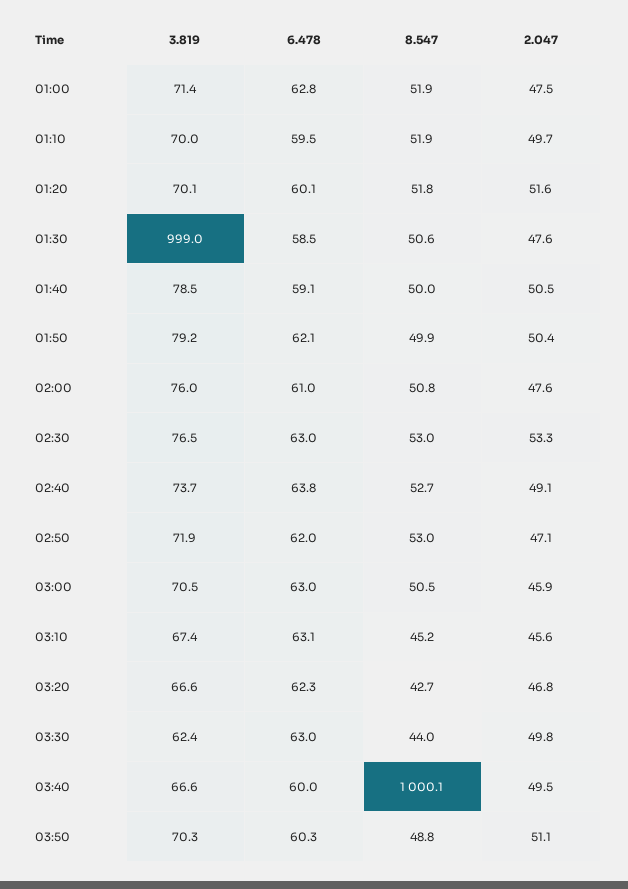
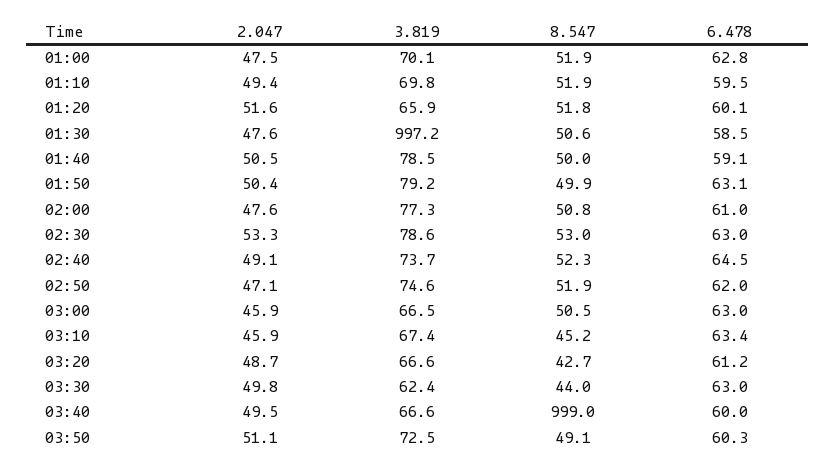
  {
    "3.819": {
-     "01:00": 71.4,
+     "01:00": 70.1,
-     "01:10": 70,
+     "01:10": 69.8,
-     "01:20": 70.1,
+     "01:20": 65.9,
-     "01:30": 999,
+     "01:30": 997.2,
      "01:40": 78.5,
      "01:50": 79.2,
-     "02:00": 76,
+     "02:00": 77.3,
-     "02:30": 76.5,
+     "02:30": 78.6,
      "02:40": 73.7,
-     "02:50": 71.9,
+     "02:50": 74.6,
-     "03:00": 70.5,
+     "03:00": 66.5,
      "03:10": 67.4,
      "03:20": 66.6,
      "03:30": 62.4,
      "03:40": 66.6,
-     "03:50": 70.3
+     "03:50": 72.5
    },
    "6.478": {
      "01:00": 62.8,
      "01:10": 59.5,
      "01:20": 60.1,
      "01:30": 58.5,
      "01:40": 59.1,
-     "01:50": 62.1,
+     "01:50": 63.1,
      "02:00": 61,
      "02:30": 63,
-     "02:40": 63.8,
+     "02:40": 64.5,
      "02:50": 62,
      "03:00": 63,
-     "03:10": 63.1,
+     "03:10": 63.4,
-     "03:20": 62.3,
+     "03:20": 61.2,
      "03:30": 63,
      "03:40": 60,
      "03:50": 60.3
    },
    "8.547": {
      "01:00": 51.9,
      "01:10": 51.9,
      "01:20": 51.8,
      "01:30": 50.6,
      "01:40": 50,
      "01:50": 49.9,
      "02:00": 50.8,
      "02:30": 53,
-     "02:40": 52.7,
+     "02:40": 52.3,
-     "02:50": 53,
+     "02:50": 51.9,
      "03:00": 50.5,
      "03:10": 45.2,
      "03:20": 42.7,
      "03:30": 44,
-     "03:40": 1000.1,
+     "03:40": 999,
-     "03:50": 48.8
+     "03:50": 49.1
    },
    "2.047": {
      "01:00": 47.5,
-     "01:10": 49.7,
+     "01:10": 49.4,
      "01:20": 51.6,
      "01:30": 47.6,
      "01:40": 50.5,
      "01:50": 50.4,
      "02:00": 47.6,
      "02:30": 53.3,
      "02:40": 49.1,
      "02:50": 47.1,
      "03:00": 45.9,
-     "03:10": 45.6,
+     "03:10": 45.9,
-     "03:20": 46.8,
+     "03:20": 48.7,
      "03:30": 49.8,
      "03:40": 49.5,
      "03:50": 51.1
    }
  }

